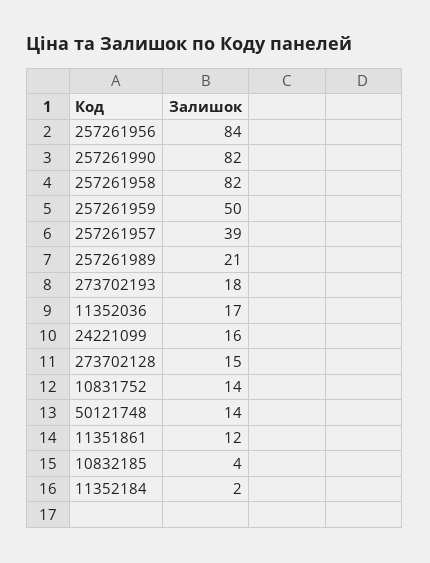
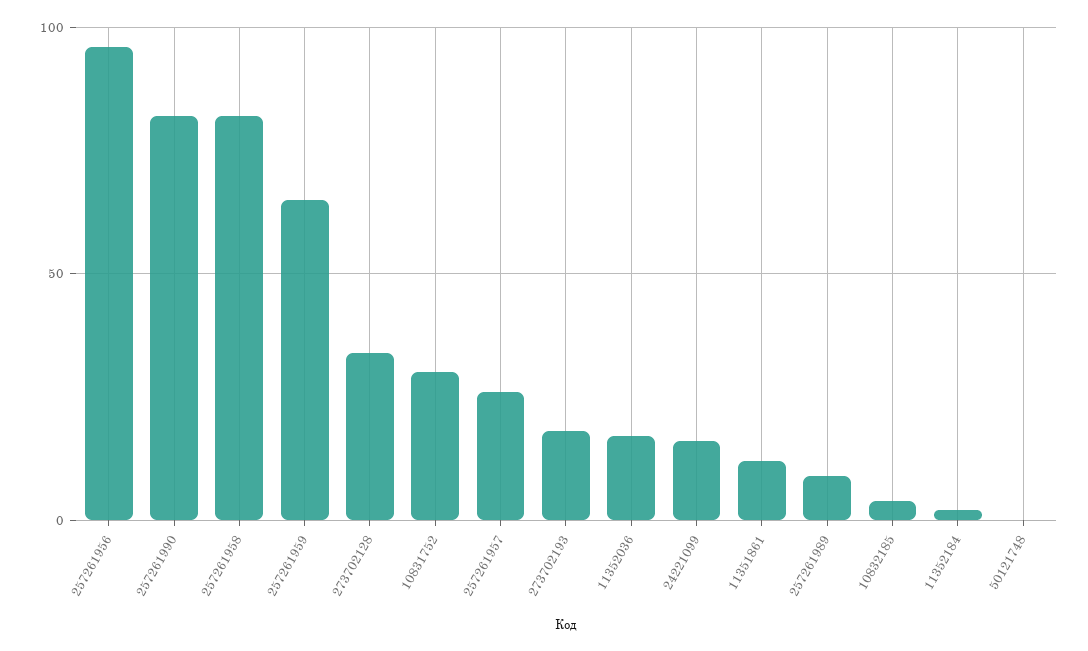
  {
-   "257261956": 84,
+   "257261956": 95,
    "257261990": 82,
    "257261958": 82,
-   "257261959": 50,
+   "257261959": 65,
-   "257261957": 39,
+   "257261957": 25,
-   "257261989": 21,
+   "257261989": 10,
    "273702193": 18,
    "11352036": 17,
    "24221099": 16,
-   "273702128": 15,
+   "273702128": 35,
-   "10831752": 14,
+   "10831752": 30,
-   "50121748": 14,
+   "50121748": 0,
    "11351861": 12,
    "10832185": 4,
    "11352184": 2
  }

